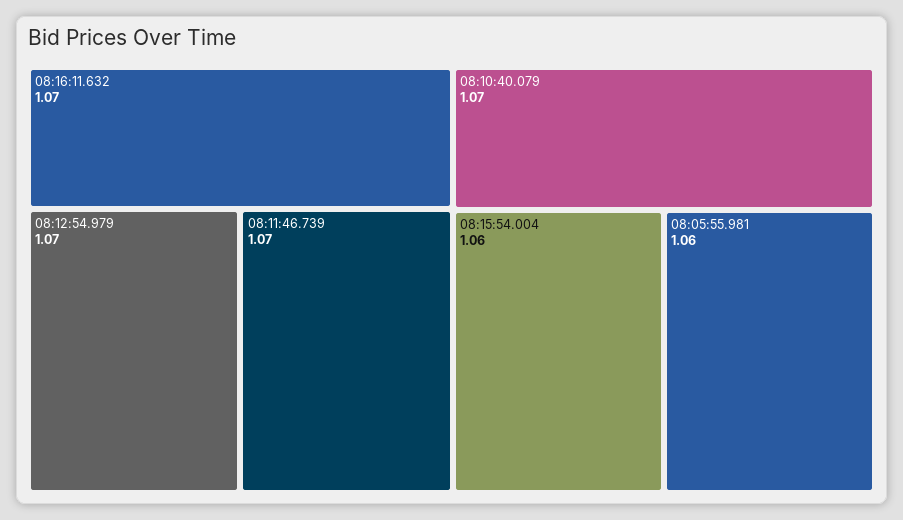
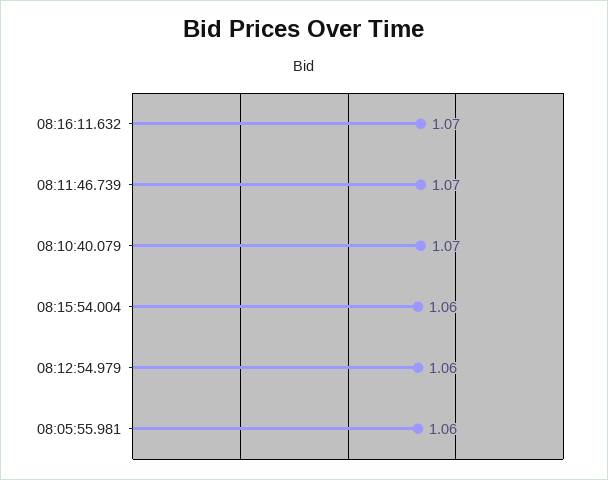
  {
    "08:16:11.632": 1.07,
-   "08:12:54.979": 1.07,
+   "08:12:54.979": 1.06,
    "08:11:46.739": 1.07,
    "08:10:40.079": 1.07,
    "08:15:54.004": 1.06,
    "08:05:55.981": 1.06
  }

